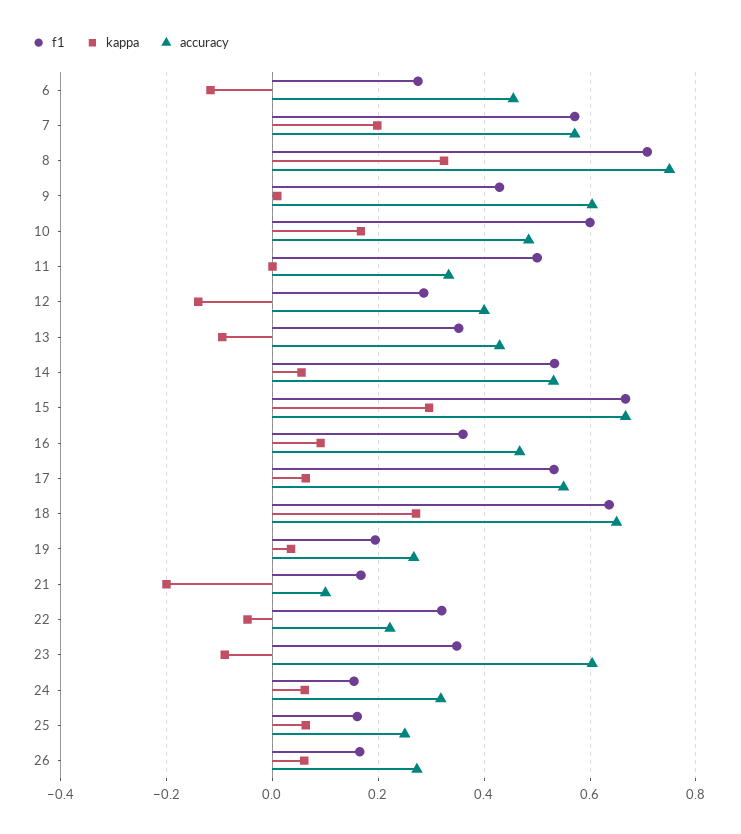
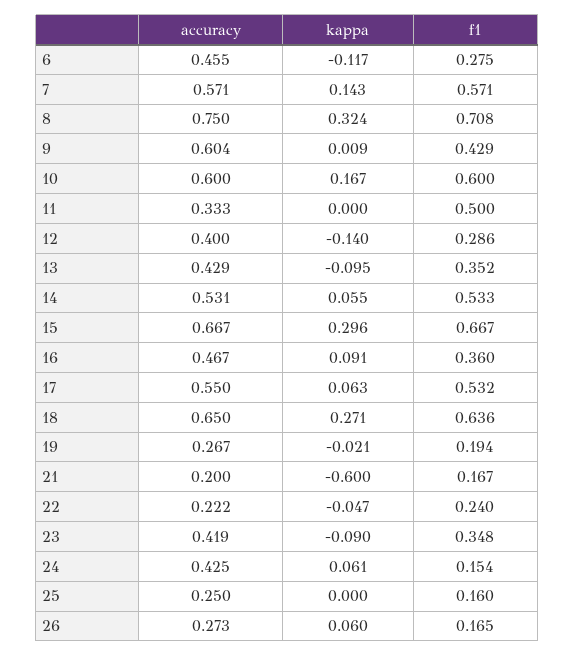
  {
    "f1": {
      "6": 0.275,
      "7": 0.571,
      "8": 0.708,
      "9": 0.429,
      "10": 0.6,
      "11": 0.5,
      "12": 0.286,
      "13": 0.352,
      "14": 0.533,
      "15": 0.667,
      "16": 0.36,
      "17": 0.532,
      "18": 0.636,
      "19": 0.194,
      "21": 0.167,
-     "22": 0.32,
+     "22": 0.24,
      "23": 0.348,
      "24": 0.154,
      "25": 0.16,
      "26": 0.165
    },
    "kappa": {
      "6": -0.117,
-     "7": 0.2,
+     "7": 0.143,
      "8": 0.324,
      "9": 0.009,
      "10": 0.167,
      "11": 0,
      "12": -0.14,
      "13": -0.095,
      "14": 0.055,
      "15": 0.296,
      "16": 0.091,
      "17": 0.063,
      "18": 0.271,
-     "19": 0.04,
+     "19": -0.021,
-     "21": -0.2,
+     "21": -0.6,
      "22": -0.047,
      "23": -0.09,
      "24": 0.061,
-     "25": 0.06,
+     "25": 0,
      "26": 0.06
    },
    "accuracy": {
      "6": 0.455,
      "7": 0.571,
      "8": 0.75,
      "9": 0.604,
-     "10": 0.48,
+     "10": 0.6,
      "11": 0.333,
      "12": 0.4,
      "13": 0.429,
      "14": 0.531,
      "15": 0.667,
      "16": 0.467,
      "17": 0.55,
      "18": 0.65,
      "19": 0.267,
-     "21": 0.1,
+     "21": 0.2,
      "22": 0.222,
-     "23": 0.6,
+     "23": 0.419,
-     "24": 0.32,
+     "24": 0.425,
      "25": 0.25,
      "26": 0.273
    }
  }

